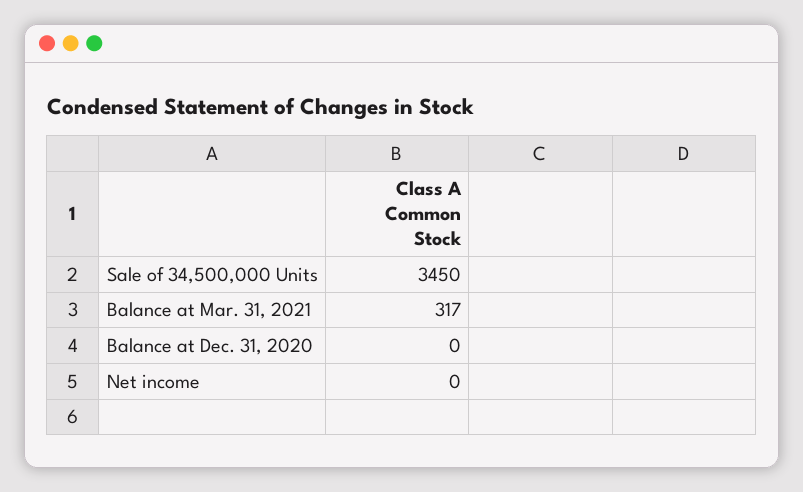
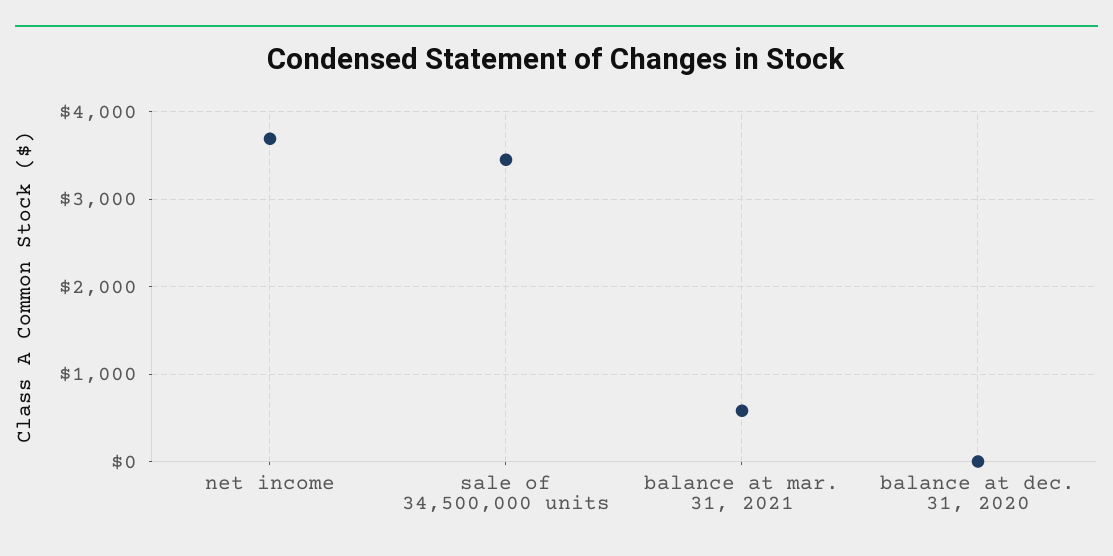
  {
    "Sale of 34,500,000 Units": 3450,
-   "Balance at Mar. 31, 2021": 317,
+   "Balance at Mar. 31, 2021": 600,
    "Balance at Dec. 31, 2020": 0,
-   "Net income": 0
+   "Net income": 3700
  }

